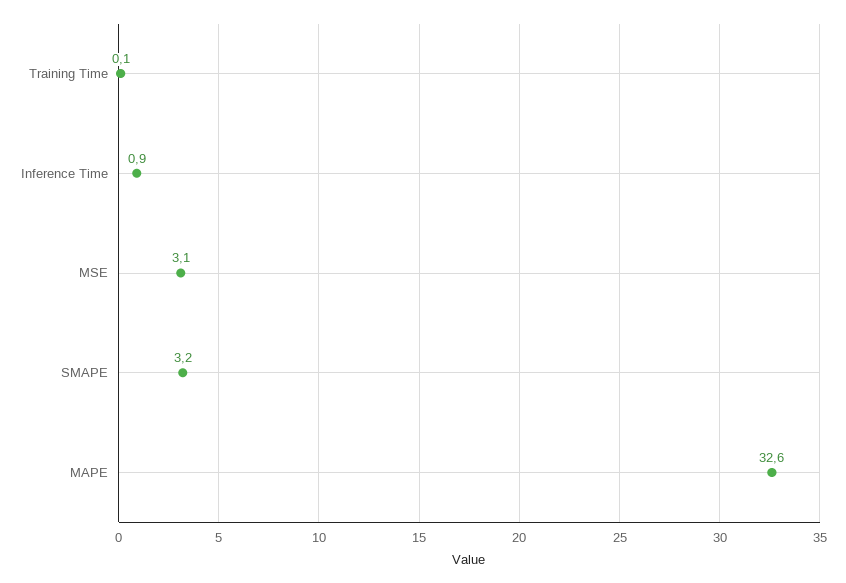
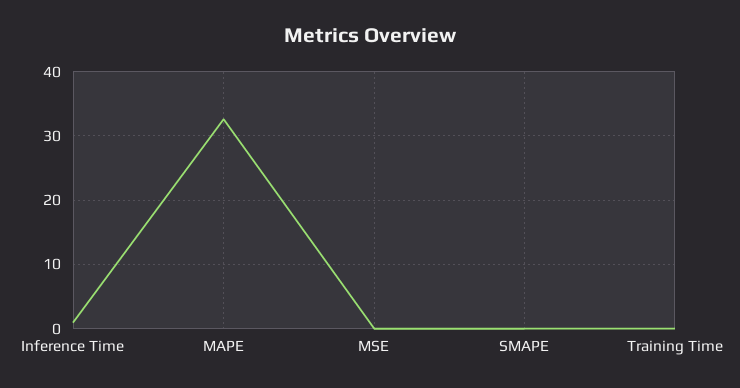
  {
    "Training Time": 0.1,
    "Inference Time": 0.9,
-   "MSE": 3.1,
+   "MSE": 0,
-   "SMAPE": 3.2,
+   "SMAPE": 0,
    "MAPE": 32.6
  }

